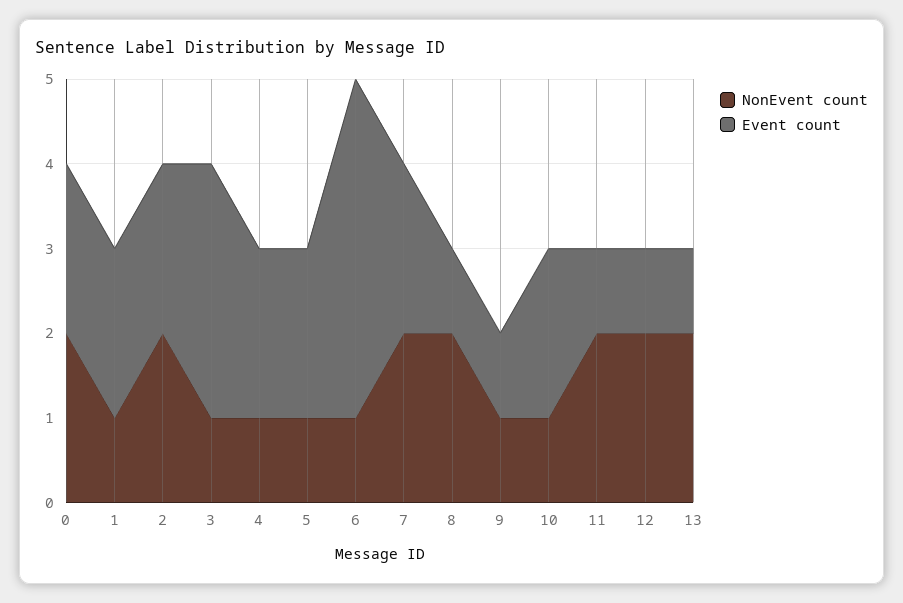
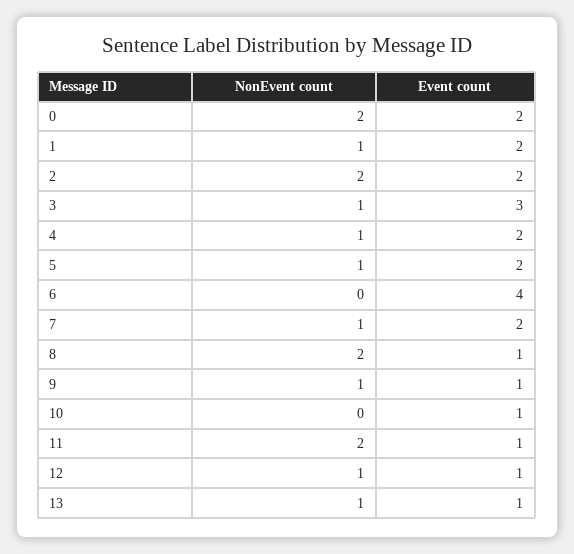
  {
    "NonEvent count": {
      "0": 2,
      "1": 1,
      "2": 2,
      "3": 1,
      "4": 1,
      "5": 1,
-     "6": 1,
+     "6": 0,
-     "7": 2,
+     "7": 1,
      "8": 2,
      "9": 1,
-     "10": 1,
+     "10": 0,
      "11": 2,
-     "12": 2,
+     "12": 1,
-     "13": 2
+     "13": 1
    },
    "Event count": {
      "0": 2,
      "1": 2,
      "2": 2,
      "3": 3,
      "4": 2,
      "5": 2,
      "6": 4,
      "7": 2,
      "8": 1,
      "9": 1,
-     "10": 2,
+     "10": 1,
      "11": 1,
      "12": 1,
      "13": 1
    }
  }

